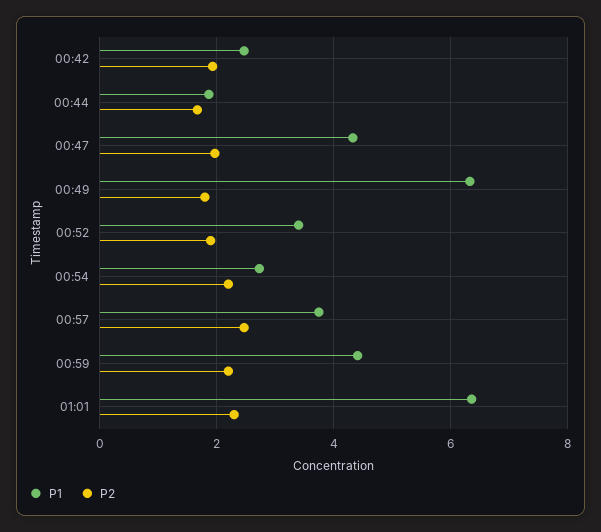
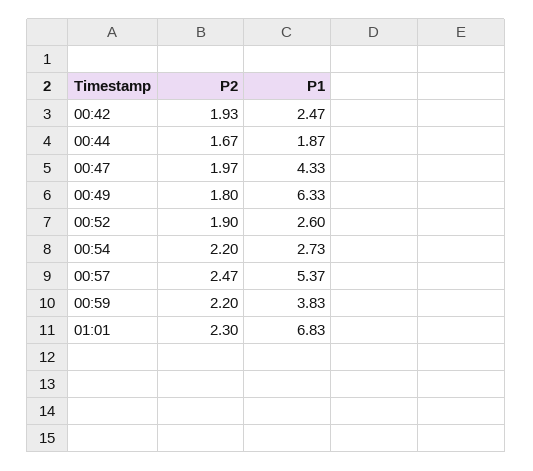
  {
    "P1": {
      "00:42": 2.47,
      "00:44": 1.87,
      "00:47": 4.33,
      "00:49": 6.33,
-     "00:52": 3.4,
+     "00:52": 2.6,
      "00:54": 2.73,
-     "00:57": 3.8,
+     "00:57": 5.37,
-     "00:59": 4.4,
+     "00:59": 3.83,
-     "01:01": 6.4
+     "01:01": 6.83
    },
    "P2": {
      "00:42": 1.93,
      "00:44": 1.67,
      "00:47": 1.97,
      "00:49": 1.8,
      "00:52": 1.9,
      "00:54": 2.2,
      "00:57": 2.47,
      "00:59": 2.2,
      "01:01": 2.3
    }
  }

